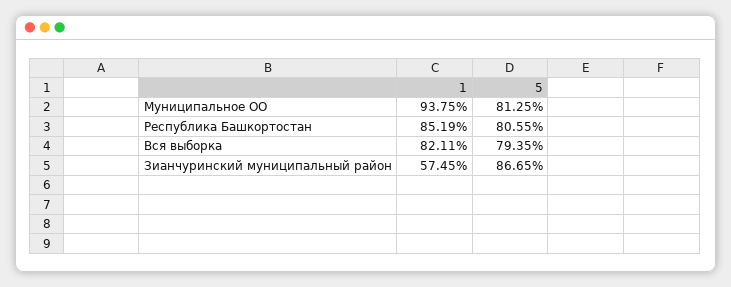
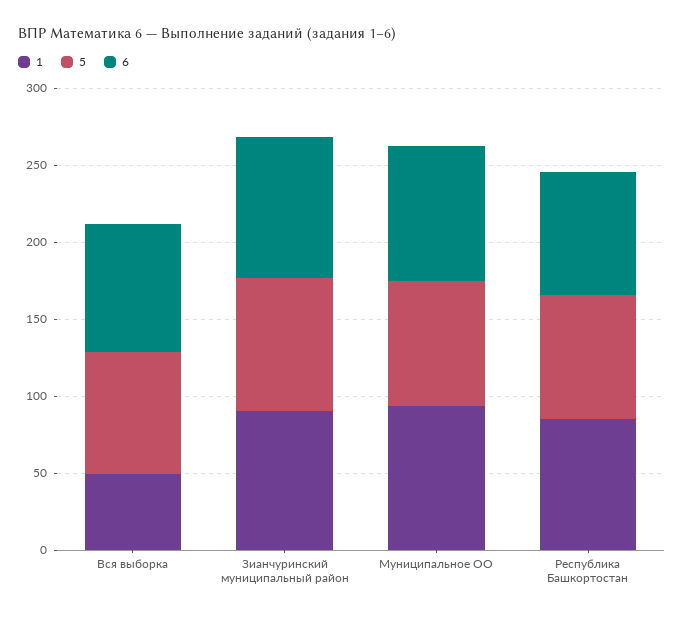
  {
    "1": {
      "Муниципальное ОО": 93.75,
      "Республика Башкортостан": 85.19,
-     "Вся выборка": 82.11,
+     "Вся выборка": 50,
-     "Зианчуринский муниципальный район": 57.45
+     "Зианчуринский муниципальный район": 90
    },
    "5": {
      "Муниципальное ОО": 81.25,
      "Республика Башкортостан": 80.55,
      "Вся выборка": 79.35,
      "Зианчуринский муниципальный район": 86.65
-   }
+   },
+   "6": {
+     "Вся выборка": 80,
+     "Зианчуринский муниципальный район": 90,
+     "Муниципальное ОО": 90,
+     "Республика Башкортостан": 80
+   }
  }

